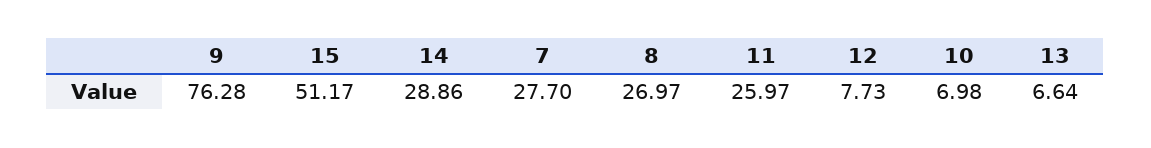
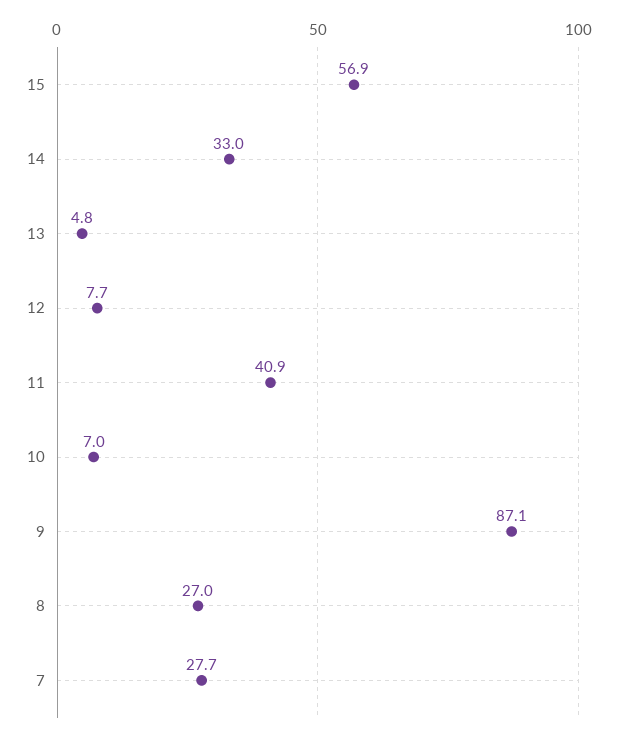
  {
-   "9": 76.28,
+   "9": 87.1,
-   "15": 51.17,
+   "15": 56.9,
-   "14": 28.86,
+   "14": 33,
    "7": 27.7,
    "8": 26.97,
-   "11": 25.97,
+   "11": 40.9,
    "12": 7.73,
    "10": 6.98,
-   "13": 6.64
+   "13": 4.8
  }

